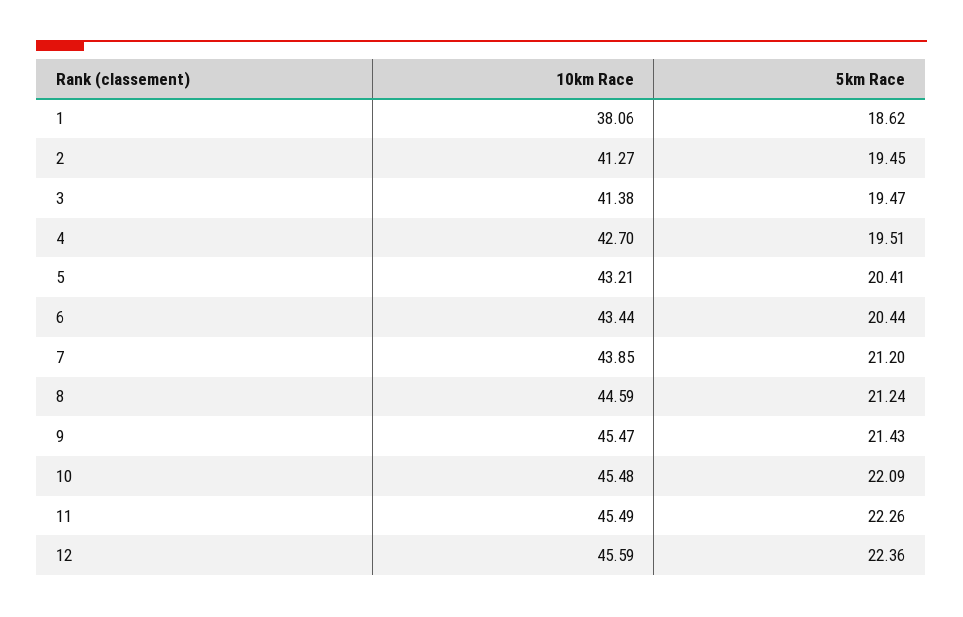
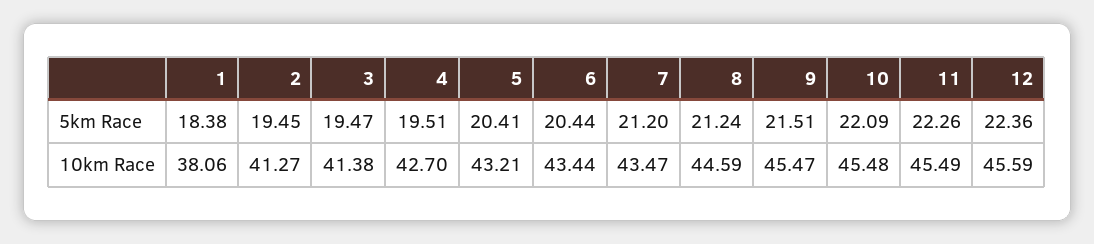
  {
    "10km Race": {
      "1": 38.06,
      "2": 41.27,
      "3": 41.38,
      "4": 42.7,
      "5": 43.21,
      "6": 43.44,
-     "7": 43.85,
+     "7": 43.47,
      "8": 44.59,
      "9": 45.47,
      "10": 45.48,
      "11": 45.49,
      "12": 45.59
    },
    "5km Race": {
-     "1": 18.62,
+     "1": 18.38,
      "2": 19.45,
      "3": 19.47,
      "4": 19.51,
      "5": 20.41,
      "6": 20.44,
      "7": 21.2,
      "8": 21.24,
-     "9": 21.43,
+     "9": 21.51,
      "10": 22.09,
      "11": 22.26,
      "12": 22.36
    }
  }

